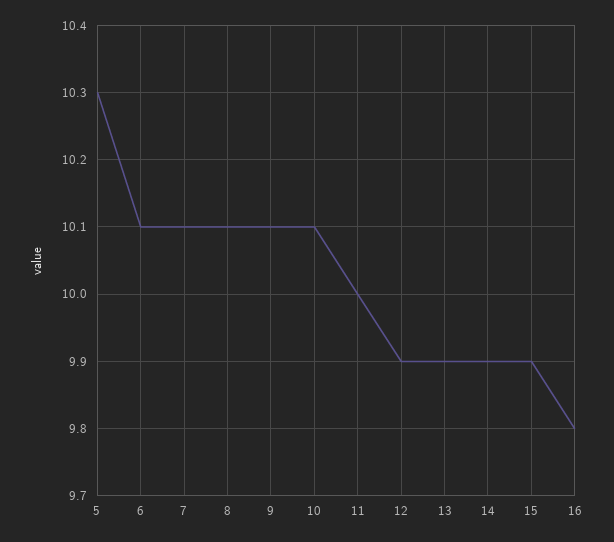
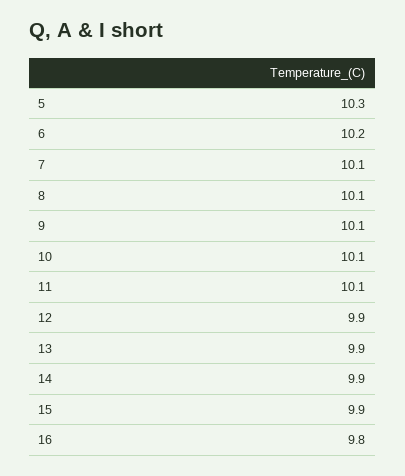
  {
    "5": 10.3,
-   "6": 10.1,
+   "6": 10.2,
    "7": 10.1,
    "8": 10.1,
    "9": 10.1,
    "10": 10.1,
-   "11": 10,
+   "11": 10.1,
    "12": 9.9,
    "13": 9.9,
    "14": 9.9,
    "15": 9.9,
    "16": 9.8
  }

